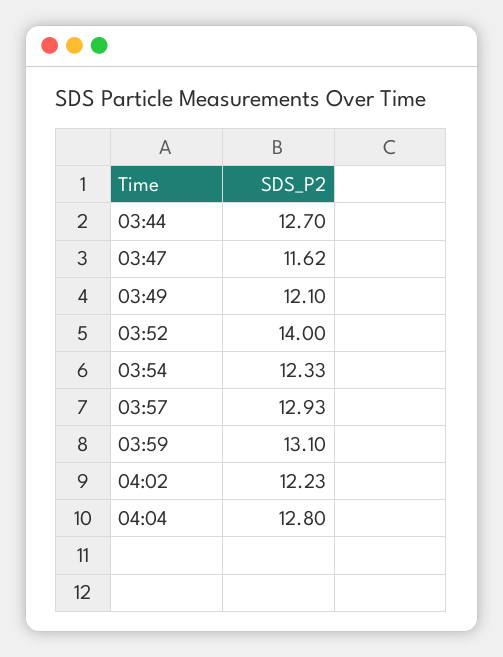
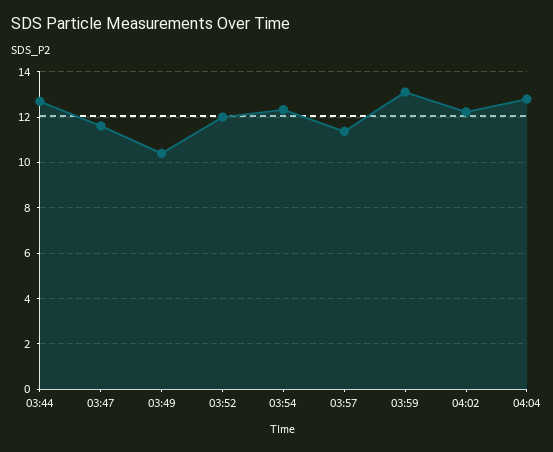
  {
    "03:44": 12.7,
    "03:47": 11.62,
-   "03:49": 12.1,
+   "03:49": 10.5,
-   "03:52": 14,
+   "03:52": 12,
    "03:54": 12.33,
-   "03:57": 12.93,
+   "03:57": 11.5,
    "03:59": 13.1,
    "04:02": 12.23,
    "04:04": 12.8
  }

